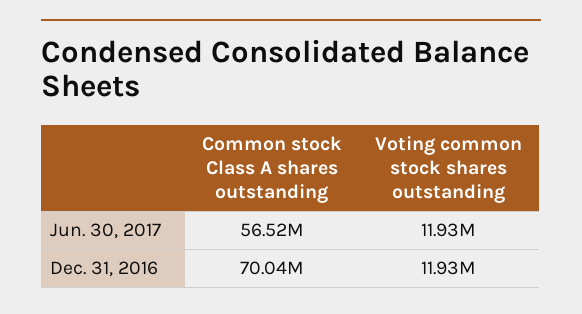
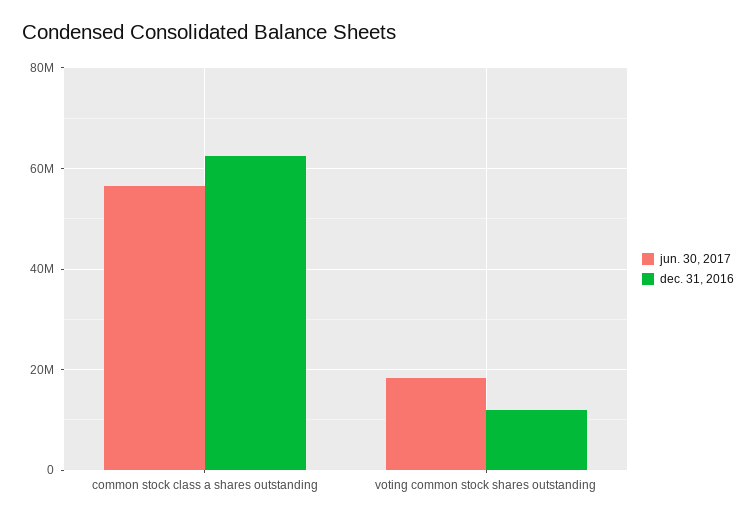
  {
    "Jun. 30, 2017": {
      "Common stock Class A shares outstanding": 56520000,
-     "Voting common stock shares outstanding": 11930000
+     "Voting common stock shares outstanding": 18000000
    },
    "Dec. 31, 2016": {
-     "Common stock Class A shares outstanding": 70040000,
+     "Common stock Class A shares outstanding": 62000000,
      "Voting common stock shares outstanding": 11930000
    }
  }

